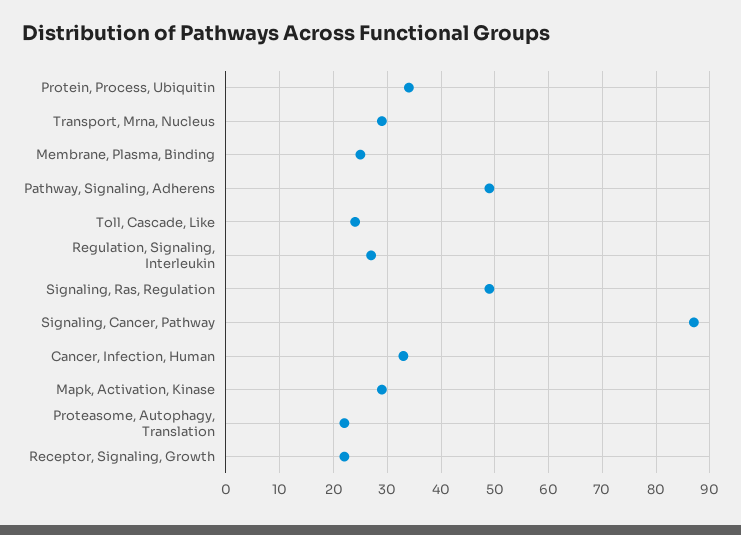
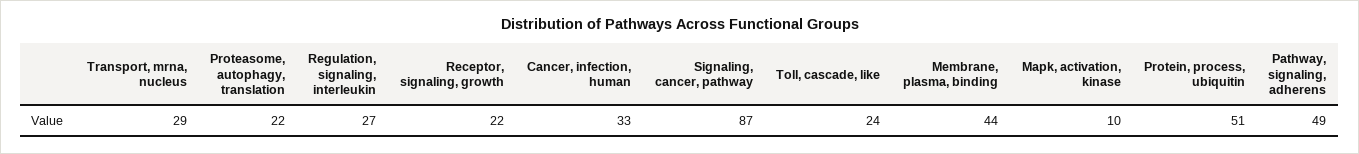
  {
-   "Protein, Process, Ubiquitin": 35,
+   "Protein, Process, Ubiquitin": 51,
    "Transport, Mrna, Nucleus": 29,
-   "Membrane, Plasma, Binding": 25,
+   "Membrane, Plasma, Binding": 44,
    "Pathway, Signaling, Adherens": 49,
    "Toll, Cascade, Like": 24,
    "Regulation, Signaling, Interleukin": 27,
-   "Signaling, Ras, Regulation": 50,
    "Signaling, Cancer, Pathway": 87,
    "Cancer, Infection, Human": 33,
-   "Mapk, Activation, Kinase": 30,
+   "Mapk, Activation, Kinase": 10,
    "Proteasome, Autophagy, Translation": 22,
    "Receptor, Signaling, Growth": 22
  }

